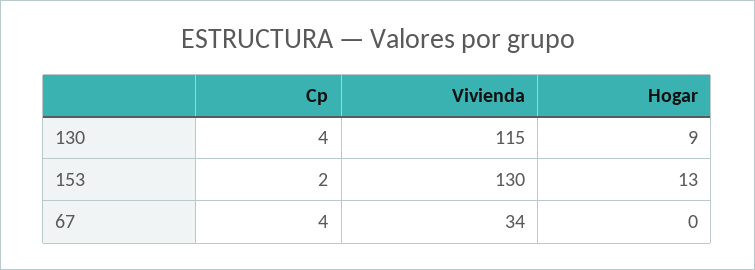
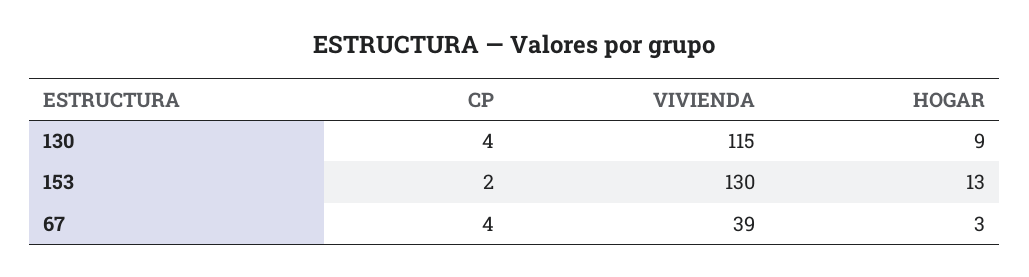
  {
    "Cp": {
      "130": 4,
      "153": 2,
      "67": 4
    },
    "Vivienda": {
      "130": 115,
      "153": 130,
-     "67": 34
+     "67": 39
    },
    "Hogar": {
      "130": 9,
      "153": 13,
-     "67": 0
+     "67": 3
    }
  }

